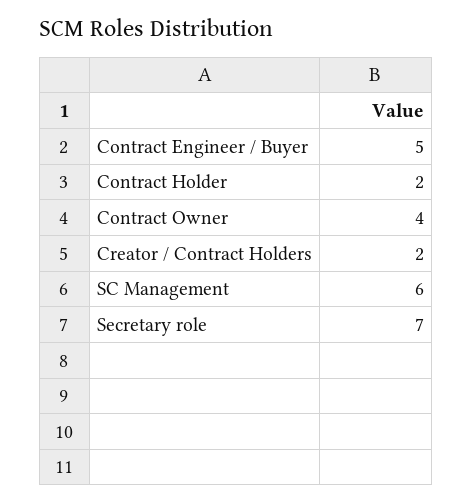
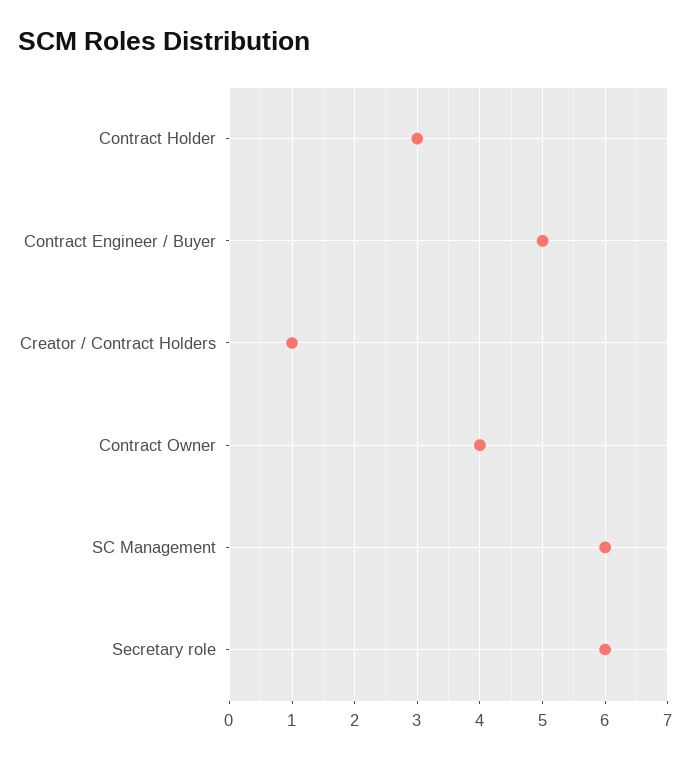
  {
    "Contract Engineer / Buyer": 5,
-   "Contract Holder": 2,
+   "Contract Holder": 3,
    "Contract Owner": 4,
-   "Creator / Contract Holders": 2,
+   "Creator / Contract Holders": 1,
    "SC Management": 6,
-   "Secretary role": 7
+   "Secretary role": 6
  }

